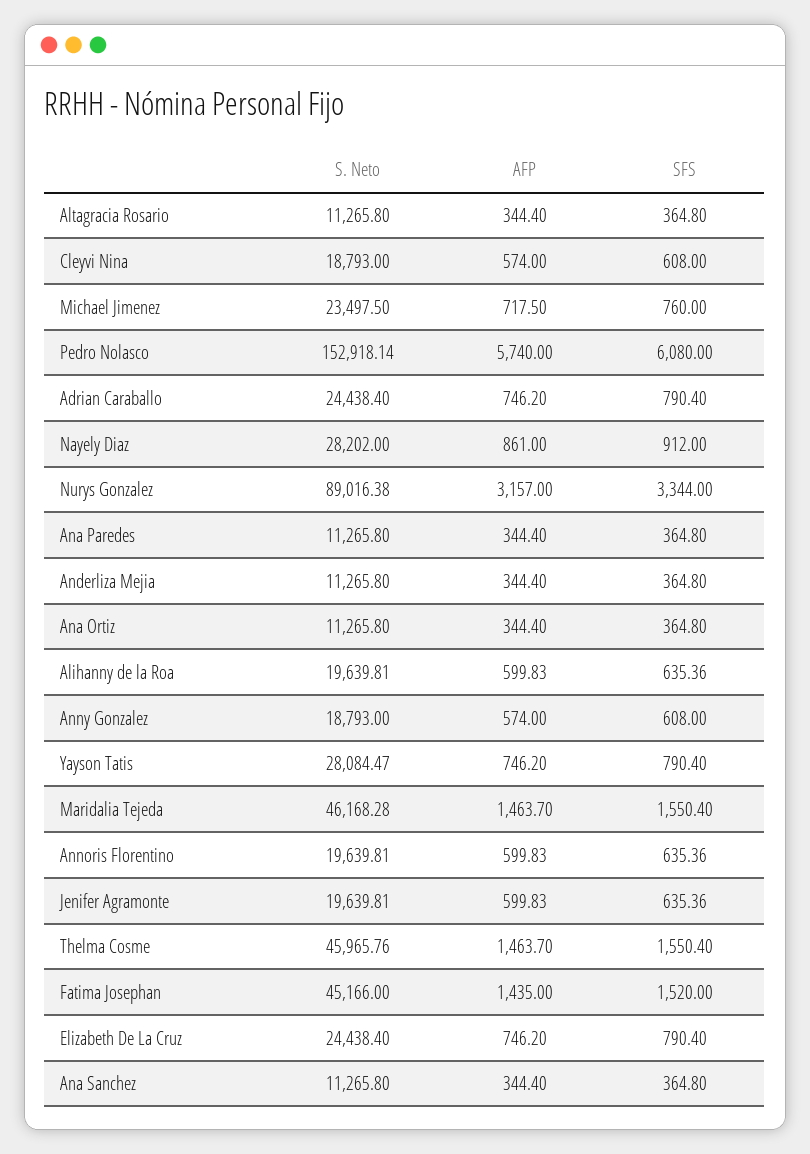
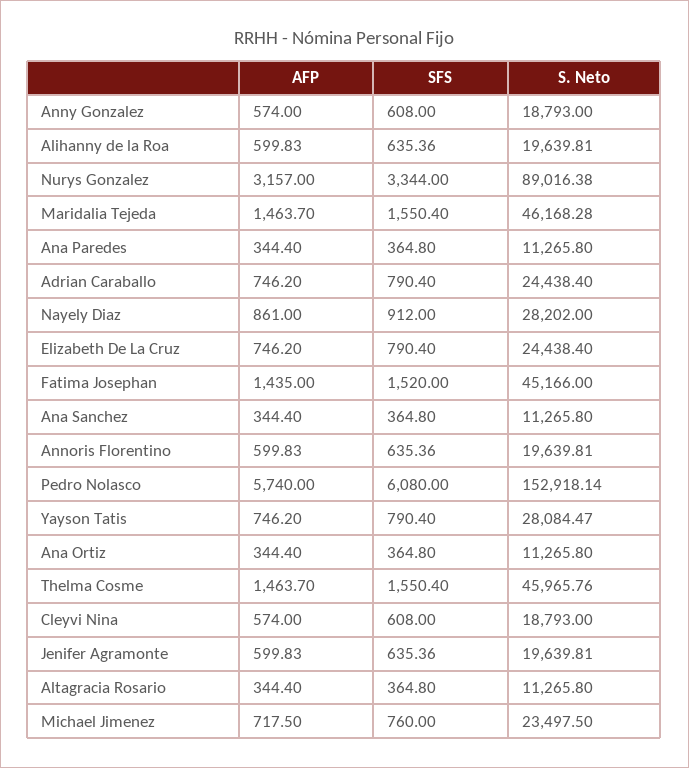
  {
    "S. Neto": {
      "Altagracia Rosario": 11265.8,
      "Cleyvi Nina": 18793,
      "Michael Jimenez": 23497.5,
      "Pedro Nolasco": 152918.14,
      "Adrian Caraballo": 24438.4,
      "Nayely Diaz": 28202,
      "Nurys Gonzalez": 89016.38,
      "Ana Paredes": 11265.8,
-     "Anderliza Mejia": 11265.8,
      "Ana Ortiz": 11265.8,
      "Alihanny de la Roa": 19639.81,
      "Anny Gonzalez": 18793,
      "Yayson Tatis": 28084.47,
      "Maridalia Tejeda": 46168.28,
      "Annoris Florentino": 19639.81,
      "Jenifer Agramonte": 19639.81,
      "Thelma Cosme": 45965.76,
      "Fatima Josephan": 45166,
      "Elizabeth De La Cruz": 24438.4,
      "Ana Sanchez": 11265.8
    },
    "AFP": {
      "Altagracia Rosario": 344.4,
      "Cleyvi Nina": 574,
      "Michael Jimenez": 717.5,
      "Pedro Nolasco": 5740,
      "Adrian Caraballo": 746.2,
      "Nayely Diaz": 861,
      "Nurys Gonzalez": 3157,
      "Ana Paredes": 344.4,
-     "Anderliza Mejia": 344.4,
      "Ana Ortiz": 344.4,
      "Alihanny de la Roa": 599.83,
      "Anny Gonzalez": 574,
      "Yayson Tatis": 746.2,
      "Maridalia Tejeda": 1463.7,
      "Annoris Florentino": 599.83,
      "Jenifer Agramonte": 599.83,
      "Thelma Cosme": 1463.7,
      "Fatima Josephan": 1435,
      "Elizabeth De La Cruz": 746.2,
      "Ana Sanchez": 344.4
    },
    "SFS": {
      "Altagracia Rosario": 364.8,
      "Cleyvi Nina": 608,
      "Michael Jimenez": 760,
      "Pedro Nolasco": 6080,
      "Adrian Caraballo": 790.4,
      "Nayely Diaz": 912,
      "Nurys Gonzalez": 3344,
      "Ana Paredes": 364.8,
-     "Anderliza Mejia": 364.8,
      "Ana Ortiz": 364.8,
      "Alihanny de la Roa": 635.36,
      "Anny Gonzalez": 608,
      "Yayson Tatis": 790.4,
      "Maridalia Tejeda": 1550.4,
      "Annoris Florentino": 635.36,
      "Jenifer Agramonte": 635.36,
      "Thelma Cosme": 1550.4,
      "Fatima Josephan": 1520,
      "Elizabeth De La Cruz": 790.4,
      "Ana Sanchez": 364.8
    }
  }

